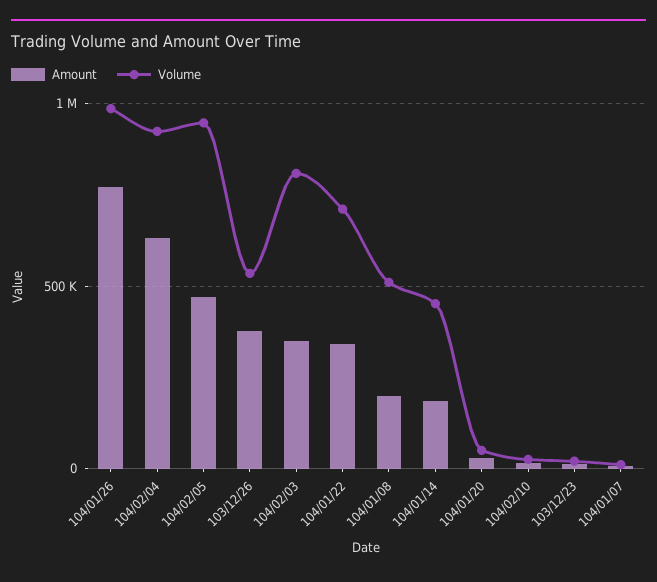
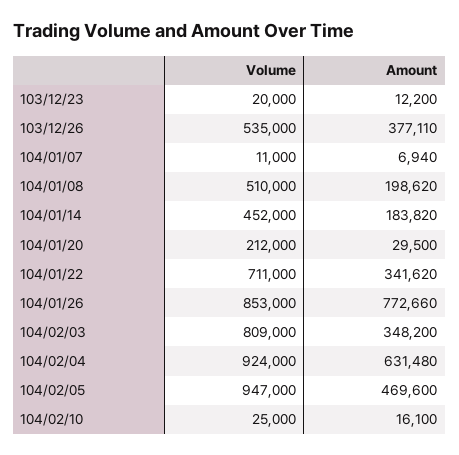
  {
    "Amount": {
      "104/01/26": 772660,
      "104/02/04": 631480,
      "104/02/05": 469600,
      "103/12/26": 377110,
      "104/02/03": 348200,
      "104/01/22": 341620,
      "104/01/08": 198620,
      "104/01/14": 183820,
      "104/01/20": 29500,
      "104/02/10": 16100,
      "103/12/23": 12200,
      "104/01/07": 6940
    },
    "Volume": {
-     "104/01/26": 1000000,
+     "104/01/26": 853000,
      "104/02/04": 924000,
      "104/02/05": 947000,
      "103/12/26": 535000,
      "104/02/03": 809000,
      "104/01/22": 711000,
      "104/01/08": 510000,
      "104/01/14": 452000,
-     "104/01/20": 50000,
+     "104/01/20": 212000,
      "104/02/10": 25000,
      "103/12/23": 20000,
      "104/01/07": 11000
    }
  }

